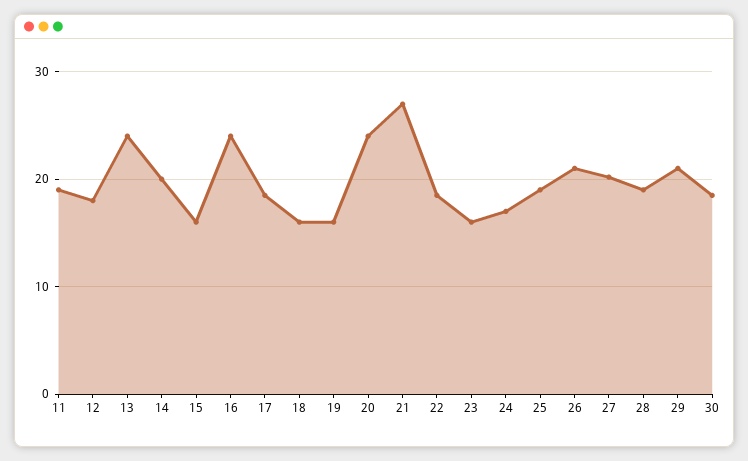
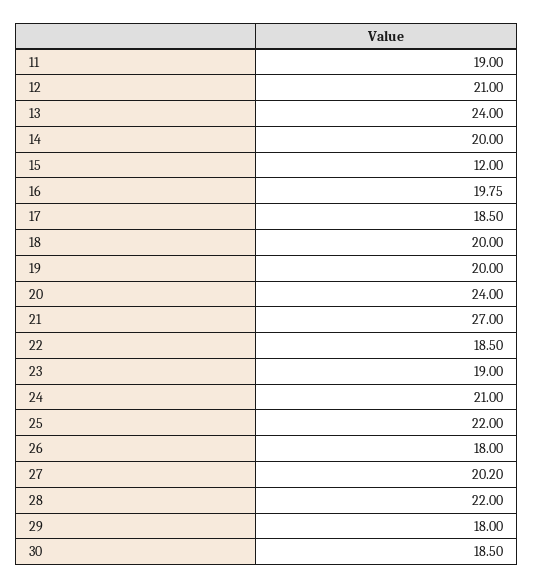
  {
    "11": 19,
-   "12": 18,
+   "12": 21,
    "13": 24,
    "14": 20,
-   "15": 16,
+   "15": 12,
-   "16": 24,
+   "16": 19.75,
    "17": 18.5,
-   "18": 16,
+   "18": 20,
-   "19": 16,
+   "19": 20,
    "20": 24,
    "21": 27,
    "22": 18.5,
-   "23": 16,
+   "23": 19,
-   "24": 17,
+   "24": 21,
-   "25": 19,
+   "25": 22,
-   "26": 21,
+   "26": 18,
    "27": 20.2,
-   "28": 19,
+   "28": 22,
-   "29": 21,
+   "29": 18,
    "30": 18.5
  }

